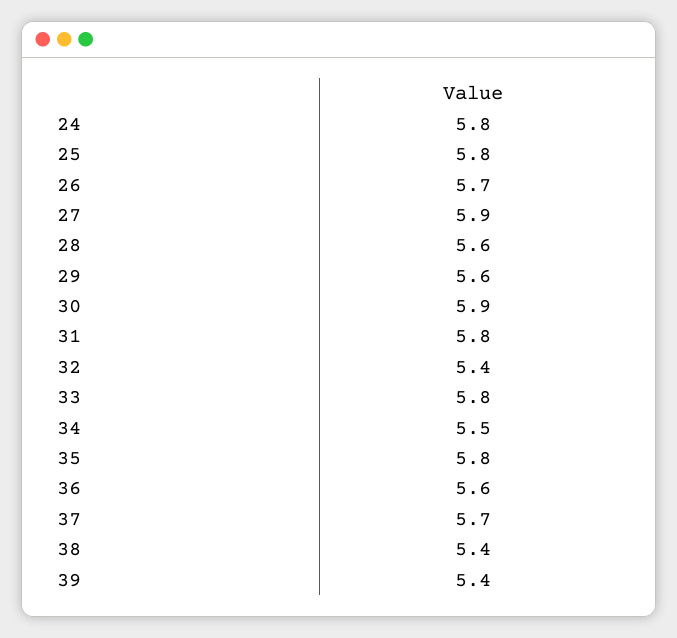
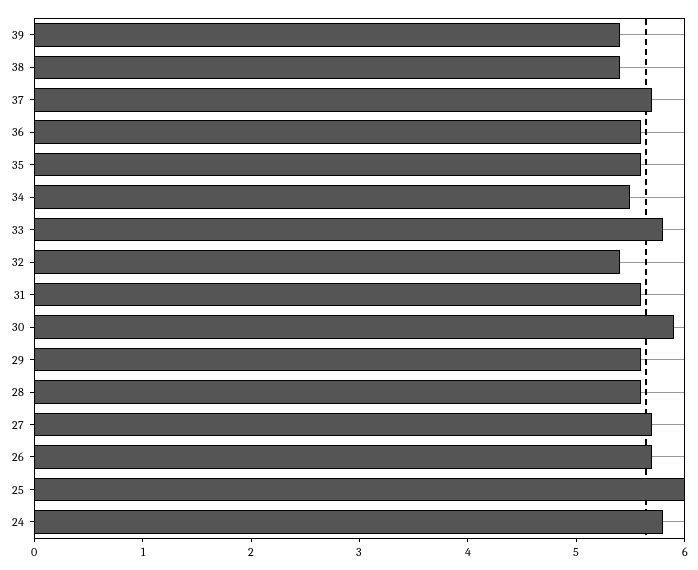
  {
    "24": 5.8,
-   "25": 5.8,
+   "25": 6,
    "26": 5.7,
-   "27": 5.9,
+   "27": 5.7,
    "28": 5.6,
    "29": 5.6,
    "30": 5.9,
-   "31": 5.8,
+   "31": 5.6,
    "32": 5.4,
    "33": 5.8,
    "34": 5.5,
-   "35": 5.8,
+   "35": 5.6,
    "36": 5.6,
    "37": 5.7,
    "38": 5.4,
    "39": 5.4
  }

